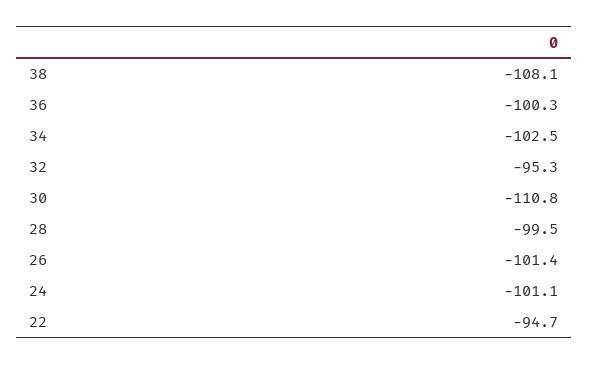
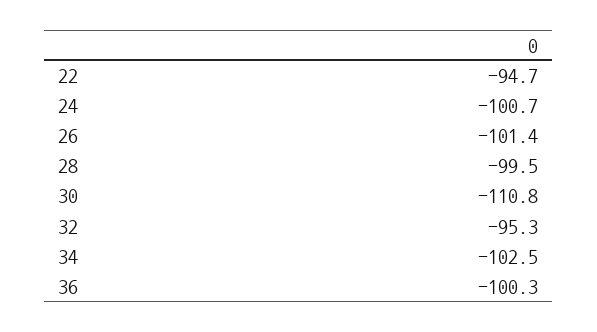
  {
-   "38": -108.1,
    "36": -100.3,
    "34": -102.5,
    "32": -95.3,
    "30": -110.8,
    "28": -99.5,
    "26": -101.4,
-   "24": -101.1,
+   "24": -100.7,
    "22": -94.7
  }

